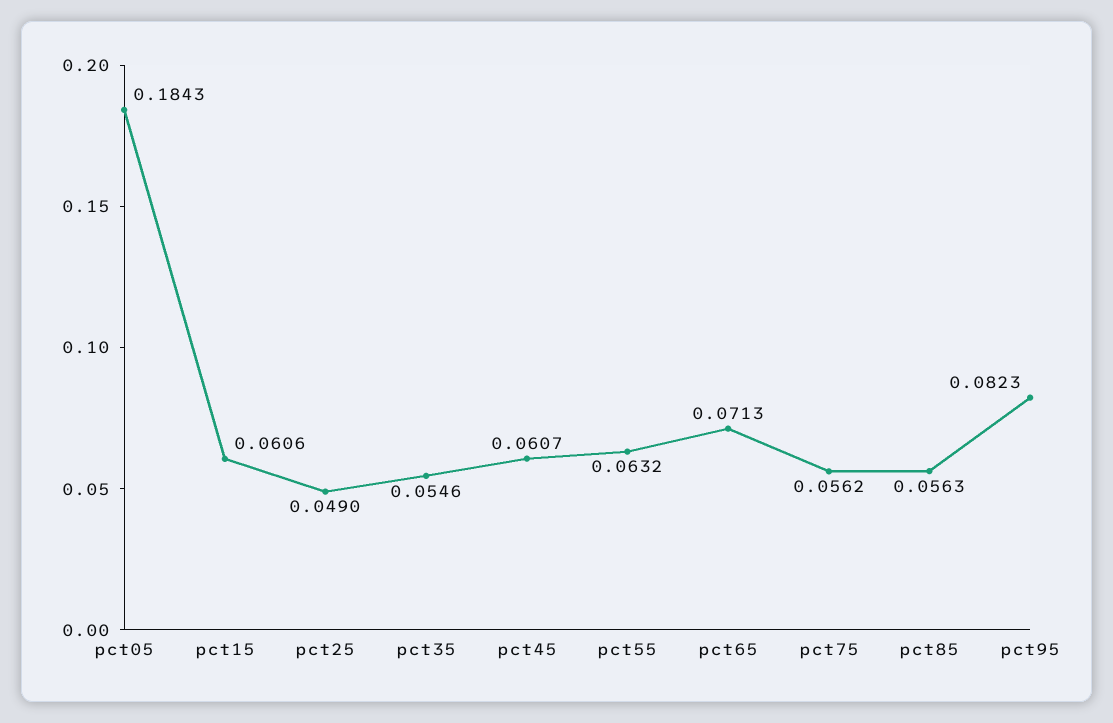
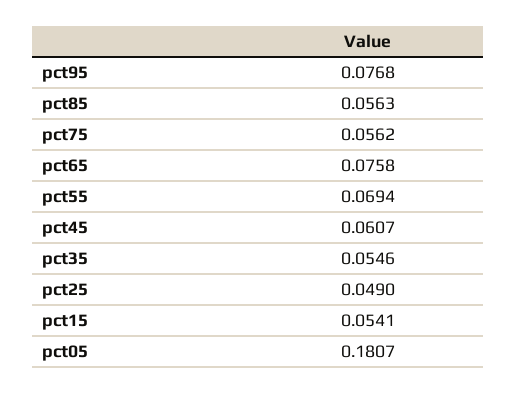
  {
-   "pct05": 0.1843,
+   "pct05": 0.1807,
-   "pct15": 0.0606,
+   "pct15": 0.0541,
    "pct25": 0.049,
    "pct35": 0.0546,
    "pct45": 0.0607,
-   "pct55": 0.0632,
+   "pct55": 0.0694,
-   "pct65": 0.0713,
+   "pct65": 0.0758,
    "pct75": 0.0562,
    "pct85": 0.0563,
-   "pct95": 0.0823
+   "pct95": 0.0768
  }

